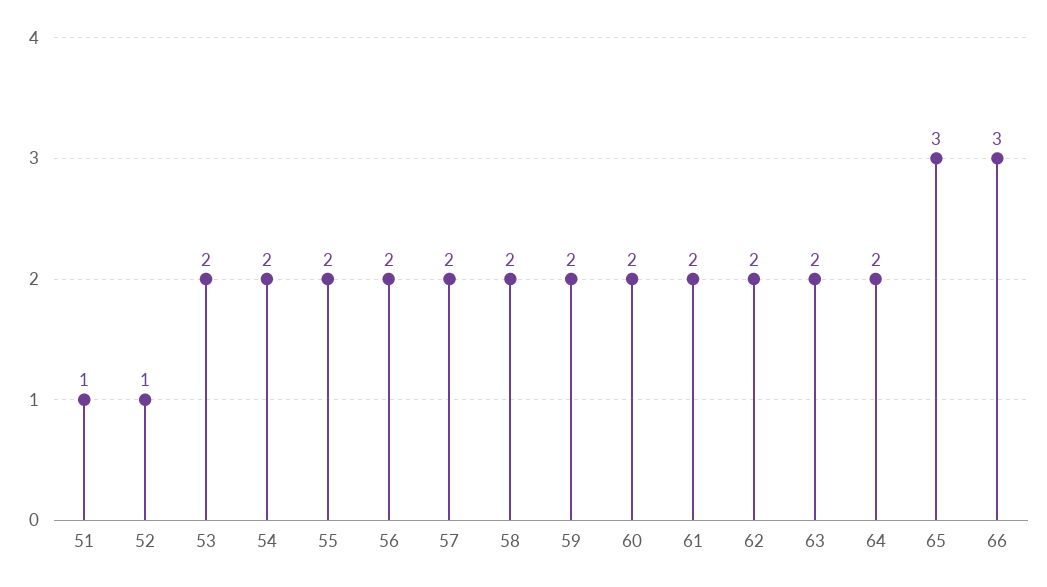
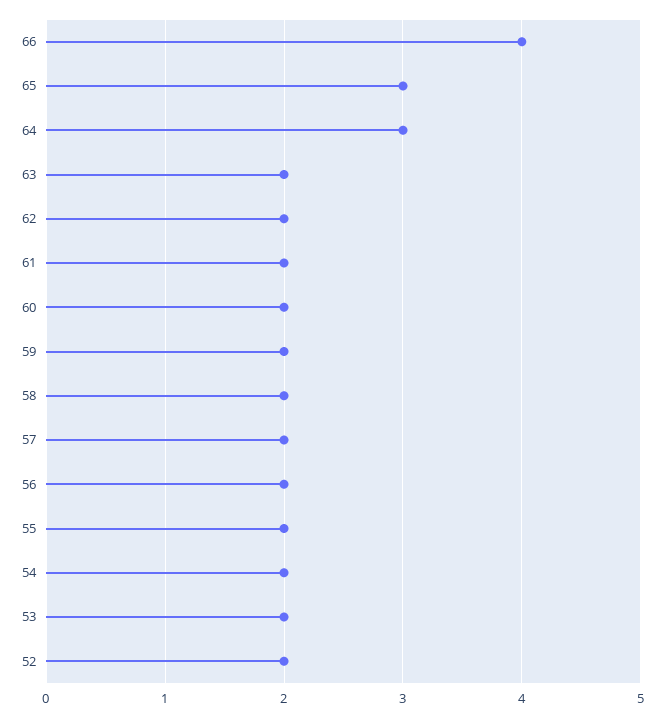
  {
-   "51": 1,
-   "52": 1,
+   "52": 2,
    "53": 2,
    "54": 2,
    "55": 2,
    "56": 2,
    "57": 2,
    "58": 2,
    "59": 2,
    "60": 2,
    "61": 2,
    "62": 2,
    "63": 2,
-   "64": 2,
+   "64": 3,
    "65": 3,
-   "66": 3
+   "66": 4
  }

